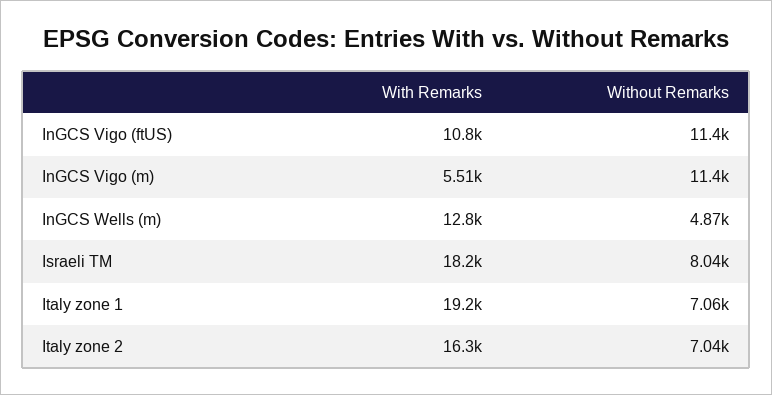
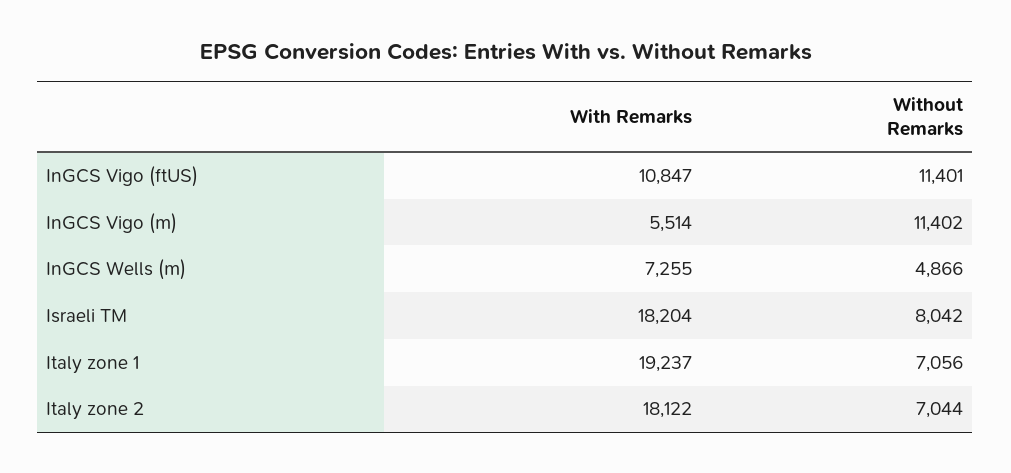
  {
    "With Remarks": {
      "InGCS Vigo (ftUS)": 10847,
      "InGCS Vigo (m)": 5514,
-     "InGCS Wells (m)": 12800,
+     "InGCS Wells (m)": 7255,
      "Israeli TM": 18204,
      "Italy zone 1": 19237,
-     "Italy zone 2": 16300
+     "Italy zone 2": 18122
    },
    "Without Remarks": {
      "InGCS Vigo (ftUS)": 11401,
      "InGCS Vigo (m)": 11402,
      "InGCS Wells (m)": 4866,
      "Israeli TM": 8042,
      "Italy zone 1": 7056,
      "Italy zone 2": 7044
    }
  }

